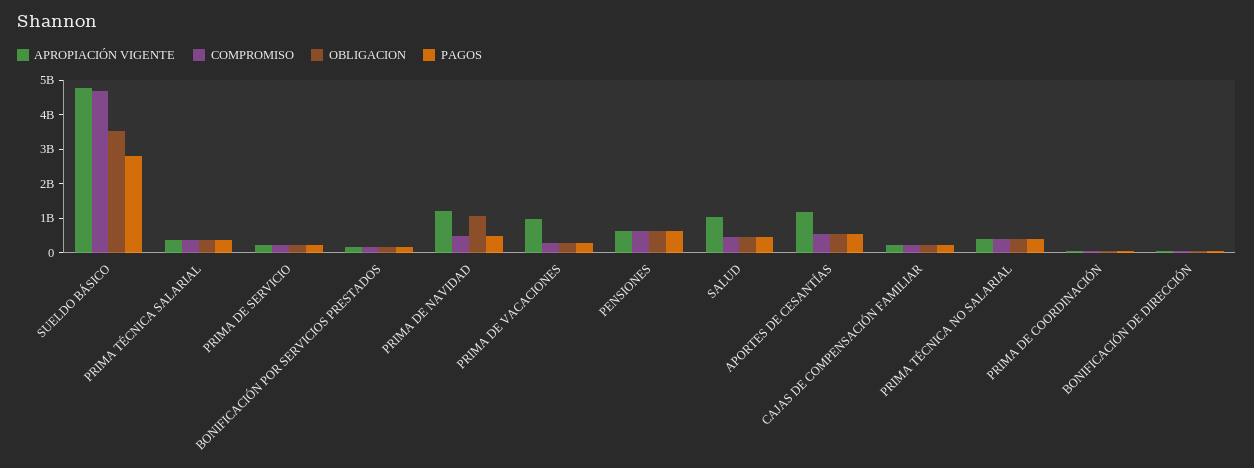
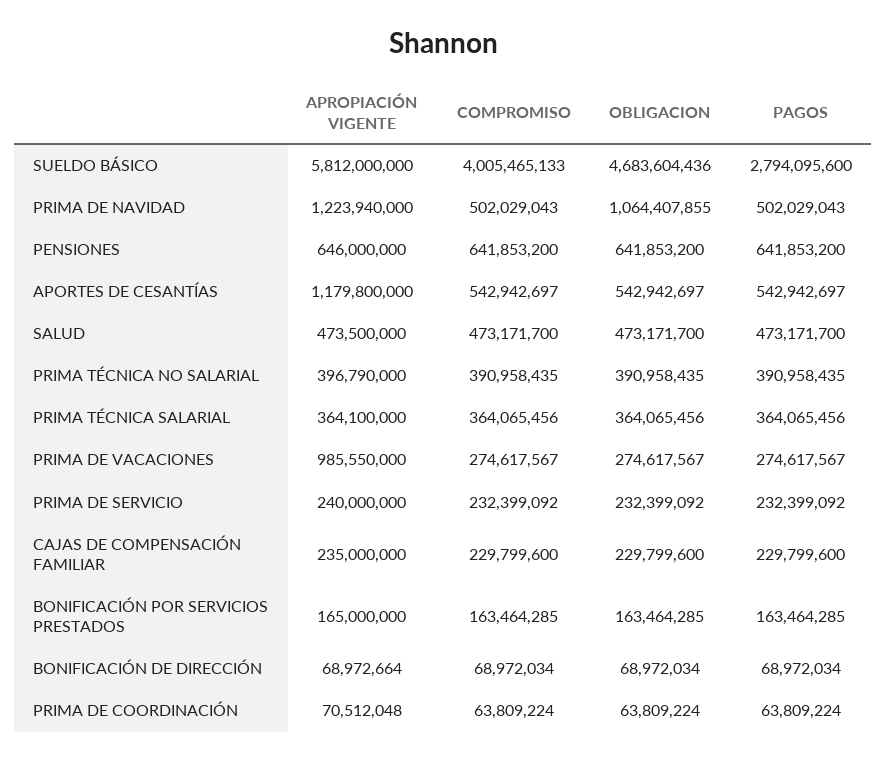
  {
    "APROPIACIÓN VIGENTE": {
-     "SUELDO BÁSICO": 4750000000,
+     "SUELDO BÁSICO": 5812000000,
      "PRIMA TÉCNICA SALARIAL": 364100000,
      "PRIMA DE SERVICIO": 240000000,
      "BONIFICACIÓN POR SERVICIOS PRESTADOS": 165000000,
      "PRIMA DE NAVIDAD": 1223940000,
      "PRIMA DE VACACIONES": 985550000,
      "PENSIONES": 646000000,
-     "SALUD": 1000000000,
+     "SALUD": 473500000,
      "APORTES DE CESANTÍAS": 1179800000,
      "CAJAS DE COMPENSACIÓN FAMILIAR": 235000000,
      "PRIMA TÉCNICA NO SALARIAL": 396790000,
      "PRIMA DE COORDINACIÓN": 70512048,
      "BONIFICACIÓN DE DIRECCIÓN": 68972664
    },
    "COMPROMISO": {
-     "SUELDO BÁSICO": 4750000000,
+     "SUELDO BÁSICO": 4005465133,
      "PRIMA TÉCNICA SALARIAL": 364065456,
      "PRIMA DE SERVICIO": 232399092,
      "BONIFICACIÓN POR SERVICIOS PRESTADOS": 163464285,
      "PRIMA DE NAVIDAD": 502029043,
      "PRIMA DE VACACIONES": 274617567,
      "PENSIONES": 641853200,
      "SALUD": 473171700,
      "APORTES DE CESANTÍAS": 542942697,
      "CAJAS DE COMPENSACIÓN FAMILIAR": 229799600,
      "PRIMA TÉCNICA NO SALARIAL": 390958435,
      "PRIMA DE COORDINACIÓN": 63809224,
      "BONIFICACIÓN DE DIRECCIÓN": 68972034
    },
    "OBLIGACION": {
-     "SUELDO BÁSICO": 3500000000,
+     "SUELDO BÁSICO": 4683604436,
      "PRIMA TÉCNICA SALARIAL": 364065456,
      "PRIMA DE SERVICIO": 232399092,
      "BONIFICACIÓN POR SERVICIOS PRESTADOS": 163464285,
      "PRIMA DE NAVIDAD": 1064407855,
      "PRIMA DE VACACIONES": 274617567,
      "PENSIONES": 641853200,
      "SALUD": 473171700,
      "APORTES DE CESANTÍAS": 542942697,
      "CAJAS DE COMPENSACIÓN FAMILIAR": 229799600,
      "PRIMA TÉCNICA NO SALARIAL": 390958435,
      "PRIMA DE COORDINACIÓN": 63809224,
      "BONIFICACIÓN DE DIRECCIÓN": 68972034
    },
    "PAGOS": {
      "SUELDO BÁSICO": 2794095600,
      "PRIMA TÉCNICA SALARIAL": 364065456,
      "PRIMA DE SERVICIO": 232399092,
      "BONIFICACIÓN POR SERVICIOS PRESTADOS": 163464285,
      "PRIMA DE NAVIDAD": 502029043,
      "PRIMA DE VACACIONES": 274617567,
      "PENSIONES": 641853200,
      "SALUD": 473171700,
      "APORTES DE CESANTÍAS": 542942697,
      "CAJAS DE COMPENSACIÓN FAMILIAR": 229799600,
      "PRIMA TÉCNICA NO SALARIAL": 390958435,
      "PRIMA DE COORDINACIÓN": 63809224,
      "BONIFICACIÓN DE DIRECCIÓN": 68972034
    }
  }

